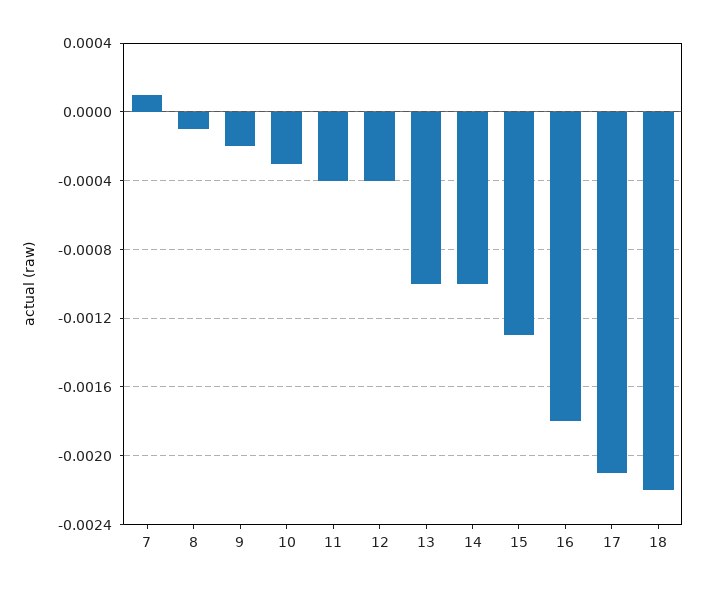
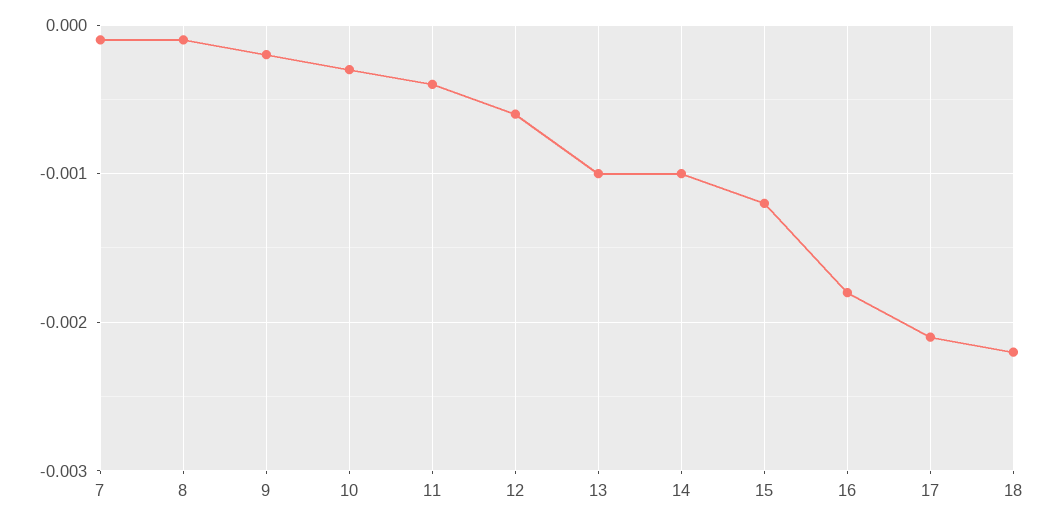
  {
-   "7": 0.0001,
+   "7": -0.0001,
    "8": -0.0001,
    "9": -0.0002,
    "10": -0.0003,
    "11": -0.0004,
-   "12": -0.0004,
+   "12": -0.0006,
    "13": -0.001,
    "14": -0.001,
-   "15": -0.0013,
+   "15": -0.0012,
    "16": -0.0018,
    "17": -0.0021,
    "18": -0.0022
  }

